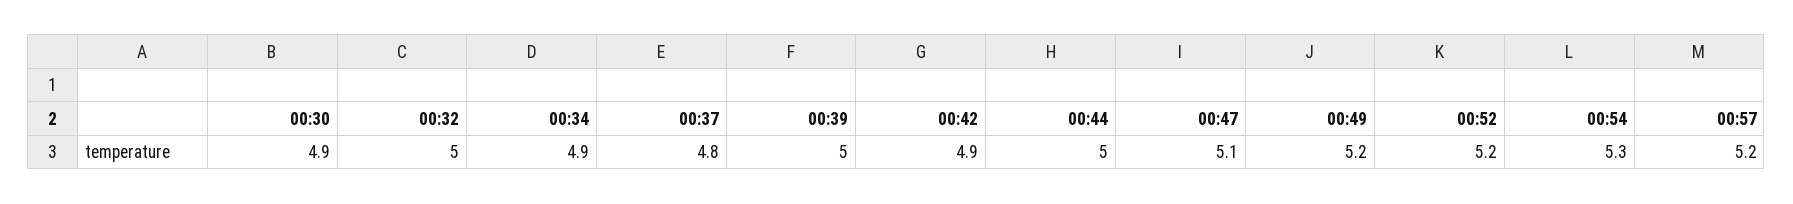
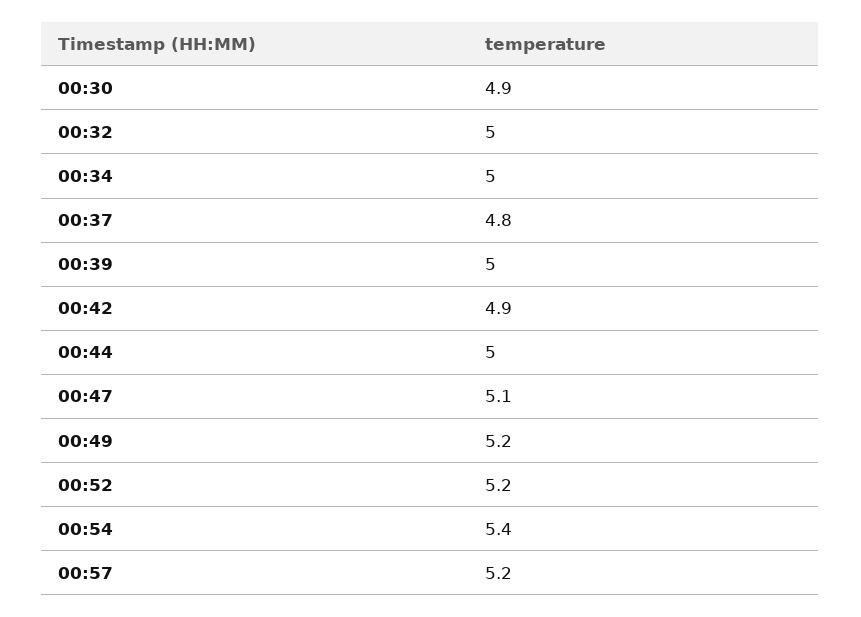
  {
    "00:30": 4.9,
    "00:32": 5,
-   "00:34": 4.9,
+   "00:34": 5,
    "00:37": 4.8,
    "00:39": 5,
    "00:42": 4.9,
    "00:44": 5,
    "00:47": 5.1,
    "00:49": 5.2,
    "00:52": 5.2,
-   "00:54": 5.3,
+   "00:54": 5.4,
    "00:57": 5.2
  }

